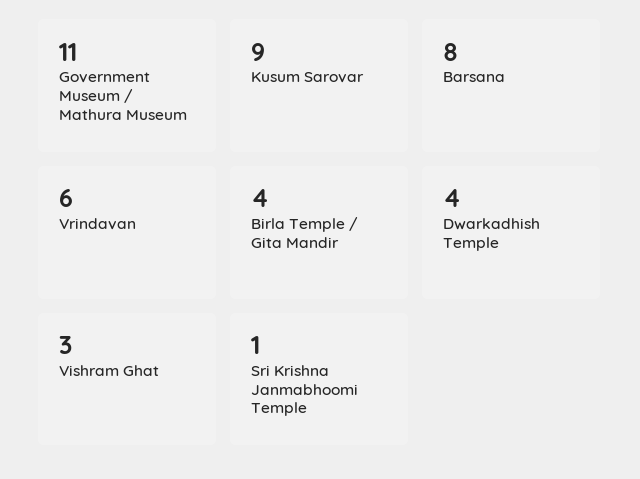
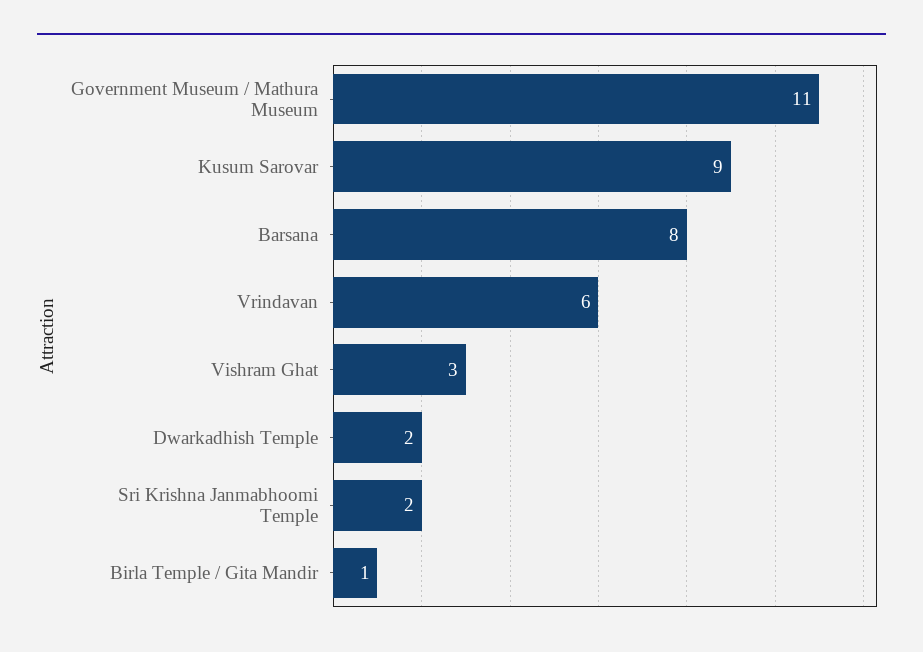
  {
    "Government Museum / Mathura Museum": 11,
    "Kusum Sarovar": 9,
    "Barsana": 8,
    "Vrindavan": 6,
-   "Birla Temple / Gita Mandir": 4,
+   "Birla Temple / Gita Mandir": 1,
-   "Dwarkadhish Temple": 4,
+   "Dwarkadhish Temple": 2,
    "Vishram Ghat": 3,
-   "Sri Krishna Janmabhoomi Temple": 1
+   "Sri Krishna Janmabhoomi Temple": 2
  }

